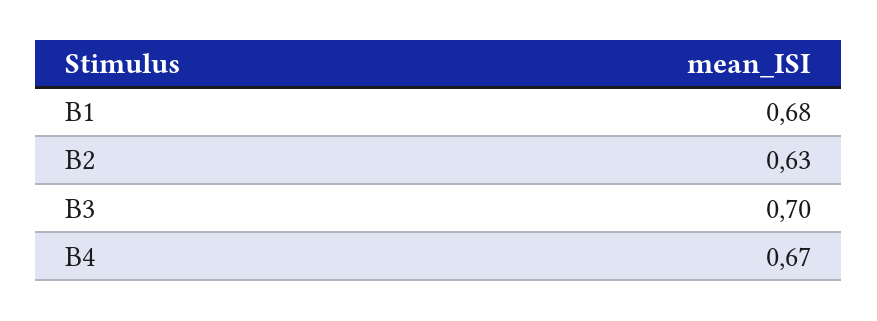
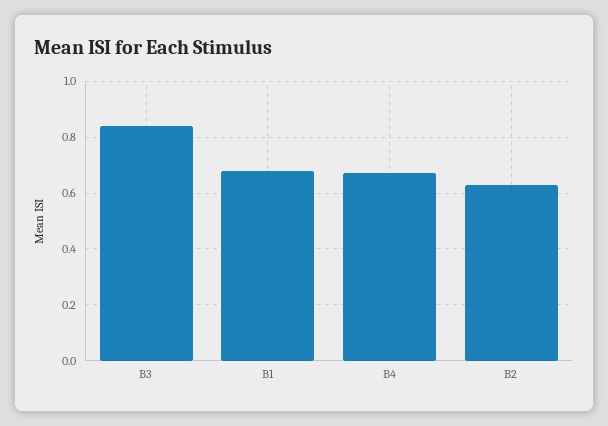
  {
    "B1": 0.68,
    "B2": 0.63,
-   "B3": 0.7,
+   "B3": 0.85,
    "B4": 0.67
  }

